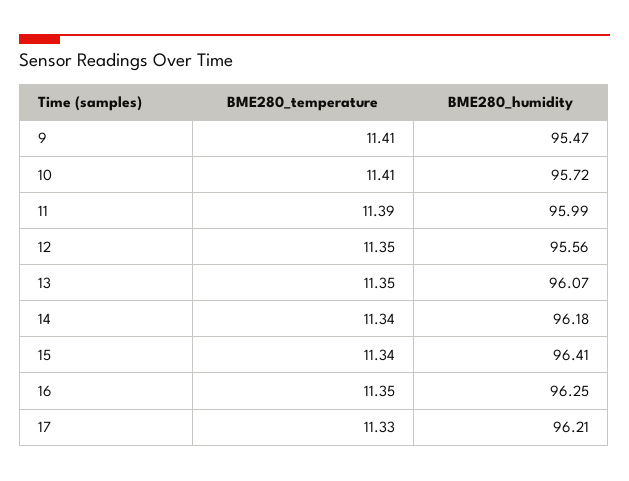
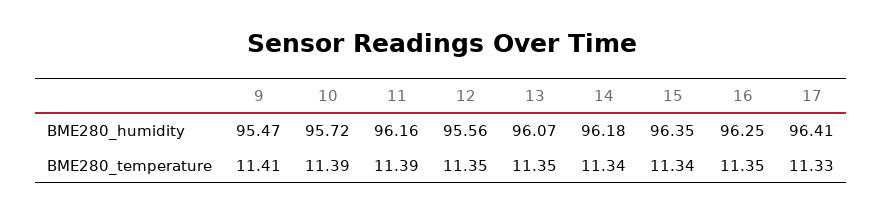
  {
    "BME280_temperature": {
      "9": 11.41,
-     "10": 11.41,
+     "10": 11.39,
      "11": 11.39,
      "12": 11.35,
      "13": 11.35,
      "14": 11.34,
      "15": 11.34,
      "16": 11.35,
      "17": 11.33
    },
    "BME280_humidity": {
      "9": 95.47,
      "10": 95.72,
-     "11": 95.99,
+     "11": 96.16,
      "12": 95.56,
      "13": 96.07,
      "14": 96.18,
-     "15": 96.41,
+     "15": 96.35,
      "16": 96.25,
-     "17": 96.21
+     "17": 96.41
    }
  }

